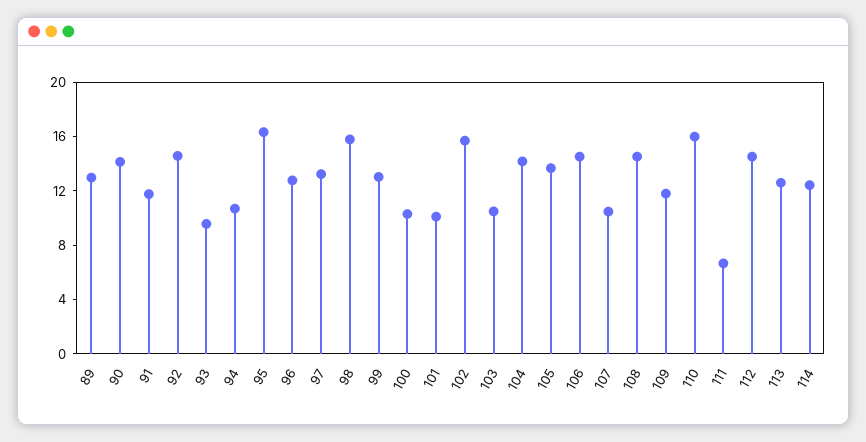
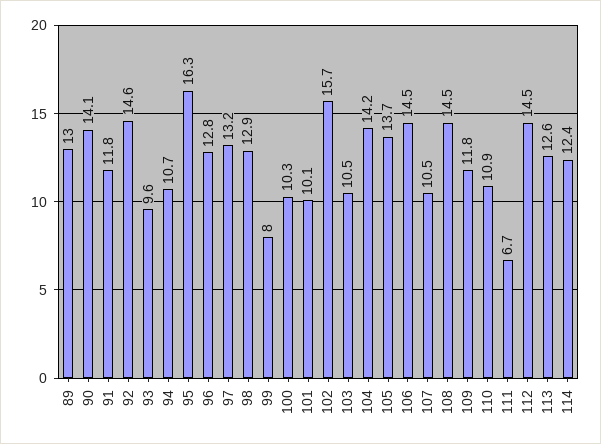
  {
    "89": 13,
    "90": 14.1,
    "91": 11.8,
    "92": 14.6,
    "93": 9.6,
    "94": 10.7,
    "95": 16.3,
    "96": 12.8,
    "97": 13.2,
-   "98": 16,
+   "98": 12.9,
-   "99": 13,
+   "99": 8,
    "100": 10.3,
    "101": 10.1,
    "102": 15.7,
    "103": 10.5,
    "104": 14.2,
    "105": 13.7,
    "106": 14.5,
    "107": 10.5,
    "108": 14.5,
    "109": 11.8,
-   "110": 16,
+   "110": 10.9,
    "111": 6.7,
    "112": 14.5,
    "113": 12.6,
    "114": 12.4
  }

